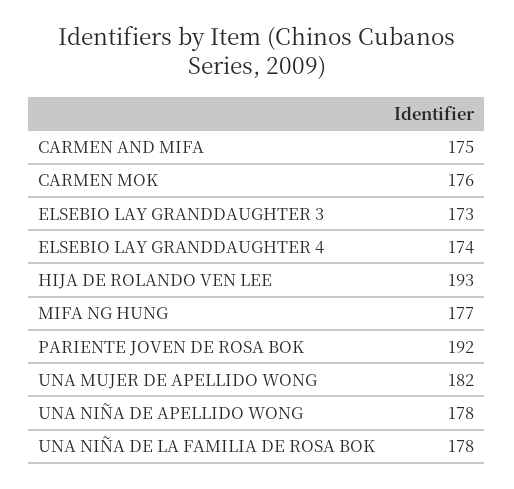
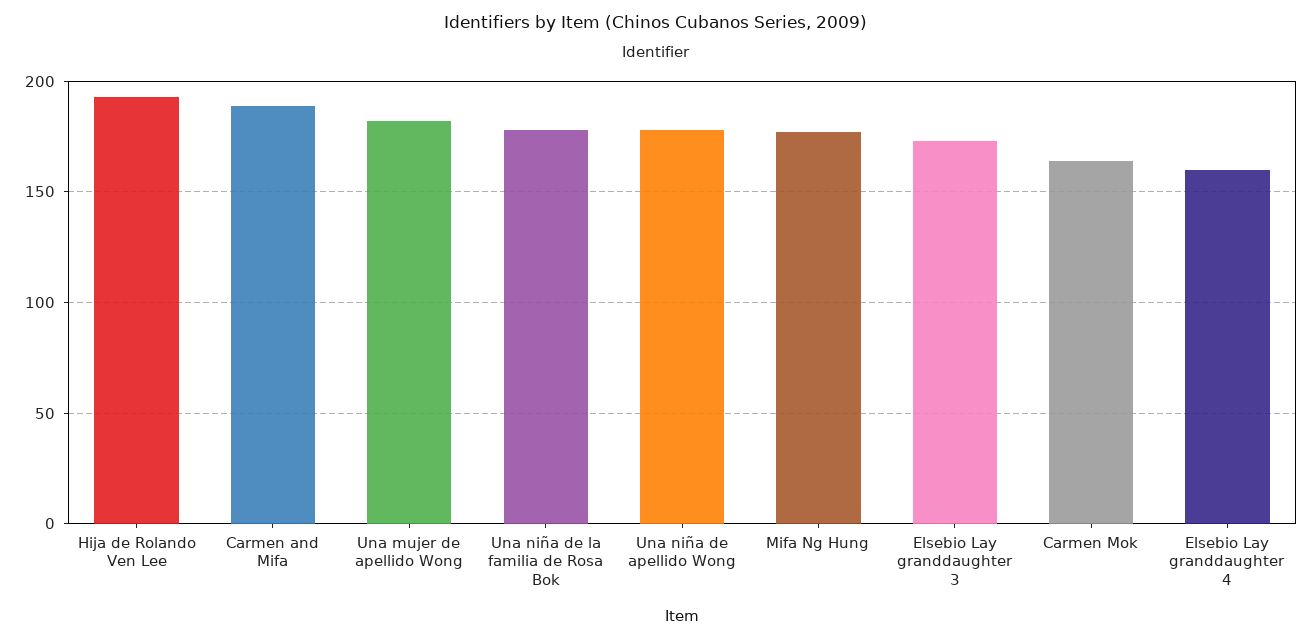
  {
-   "CARMEN AND MIFA": 175,
+   "CARMEN AND MIFA": 190,
-   "CARMEN MOK": 176,
+   "CARMEN MOK": 165,
    "ELSEBIO LAY GRANDDAUGHTER 3": 173,
-   "ELSEBIO LAY GRANDDAUGHTER 4": 174,
+   "ELSEBIO LAY GRANDDAUGHTER 4": 160,
    "HIJA DE ROLANDO VEN LEE": 193,
    "MIFA NG HUNG": 177,
-   "PARIENTE JOVEN DE ROSA BOK": 192,
    "UNA MUJER DE APELLIDO WONG": 182,
    "UNA NIÑA DE APELLIDO WONG": 178,
    "UNA NIÑA DE LA FAMILIA DE ROSA BOK": 178
  }

